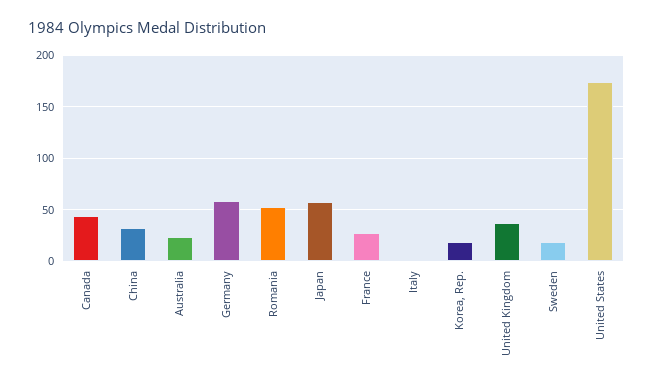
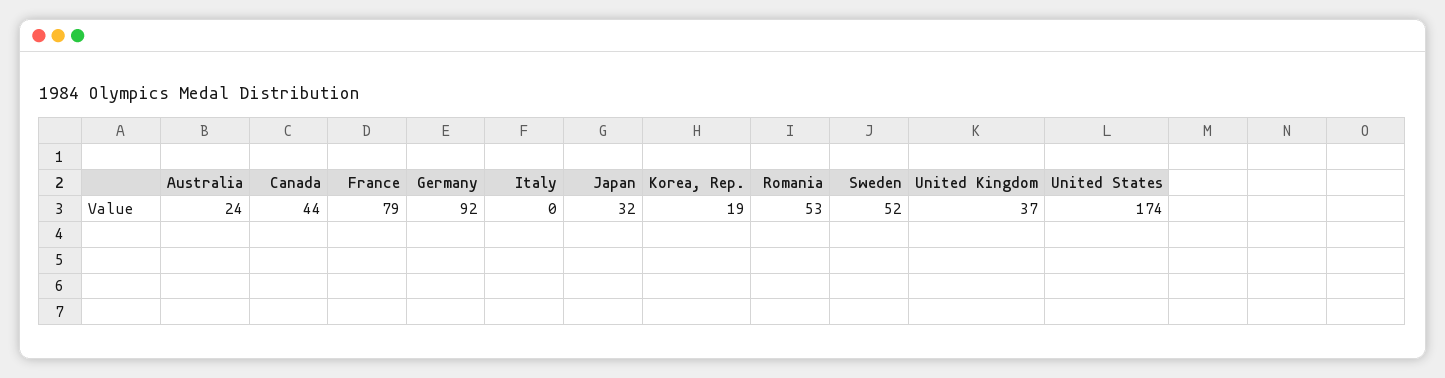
  {
    "Canada": 44,
-   "China": 30,
    "Australia": 24,
-   "Germany": 60,
+   "Germany": 92,
    "Romania": 53,
-   "Japan": 60,
+   "Japan": 32,
-   "France": 30,
+   "France": 79,
    "Italy": 0,
    "Korea, Rep.": 19,
    "United Kingdom": 37,
-   "Sweden": 20,
+   "Sweden": 52,
    "United States": 174
  }

